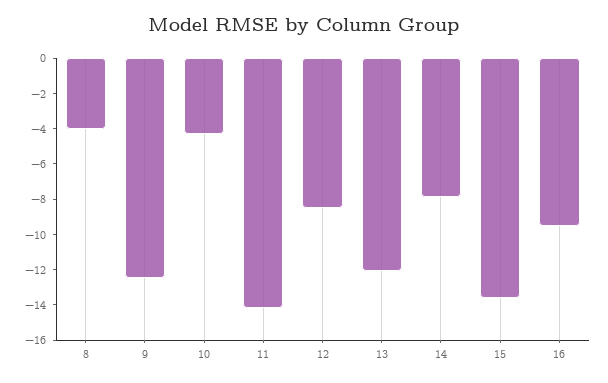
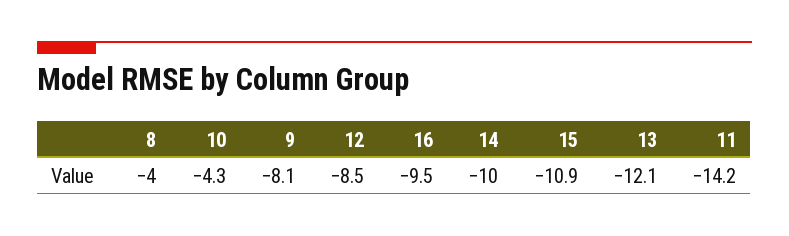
  {
    "8": -4,
-   "9": -12.5,
+   "9": -8.1,
    "10": -4.3,
    "11": -14.2,
    "12": -8.5,
    "13": -12.1,
-   "14": -8,
+   "14": -10,
-   "15": -13.5,
+   "15": -10.9,
    "16": -9.5
  }

